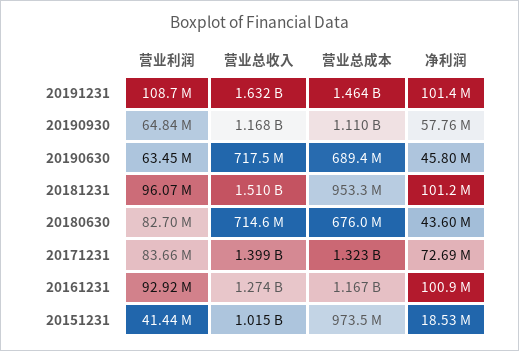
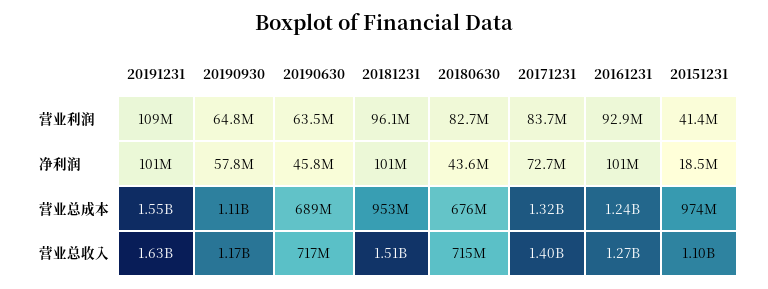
  {
    "营业利润": {
      "20191231": 108700000,
      "20190930": 64840000,
      "20190630": 63450000,
      "20181231": 96070000,
      "20180630": 82700000,
      "20171231": 83660000,
      "20161231": 92920000,
      "20151231": 41440000
    },
    "营业总收入": {
      "20191231": 1632000000,
      "20190930": 1168000000,
      "20190630": 717500000,
      "20181231": 1510000000,
      "20180630": 714600000,
      "20171231": 1399000000,
      "20161231": 1274000000,
-     "20151231": 1015000000
+     "20151231": 1100000000
    },
    "营业总成本": {
-     "20191231": 1464000000,
+     "20191231": 1550000000,
      "20190930": 1110000000,
      "20190630": 689400000,
      "20181231": 953300000,
      "20180630": 676000000,
      "20171231": 1323000000,
-     "20161231": 1167000000,
+     "20161231": 1240000000,
      "20151231": 973500000
    },
    "净利润": {
      "20191231": 101400000,
      "20190930": 57760000,
      "20190630": 45800000,
      "20181231": 101200000,
      "20180630": 43600000,
      "20171231": 72690000,
      "20161231": 100900000,
      "20151231": 18530000
    }
  }

